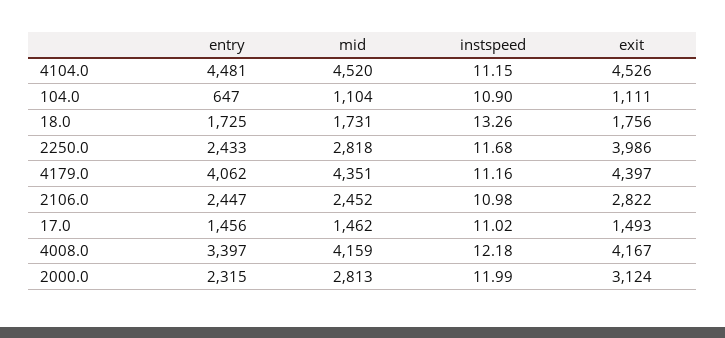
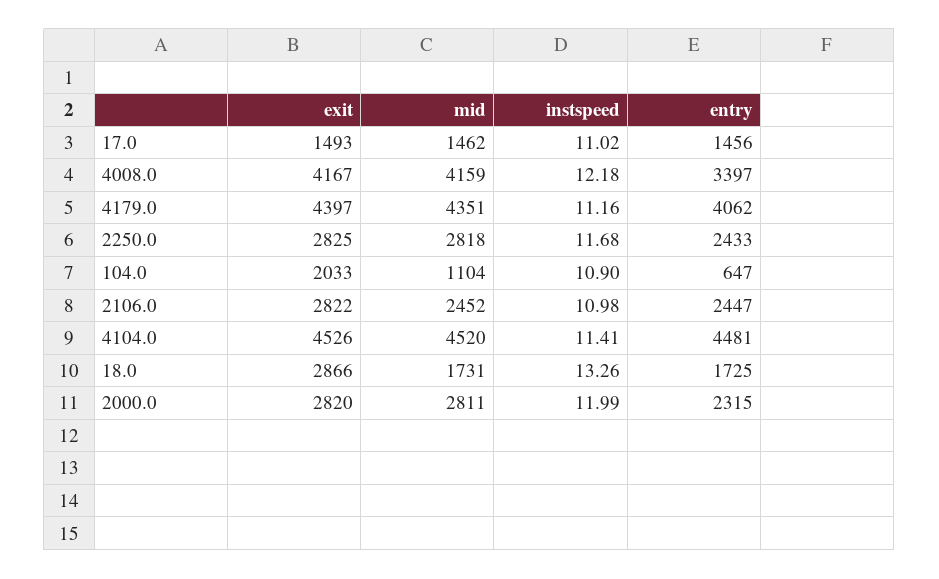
  {
    "entry": {
      "4104.0": 4481,
      "104.0": 647,
      "18.0": 1725,
      "2250.0": 2433,
      "4179.0": 4062,
      "2106.0": 2447,
      "17.0": 1456,
      "4008.0": 3397,
      "2000.0": 2315
    },
    "mid": {
      "4104.0": 4520,
      "104.0": 1104,
      "18.0": 1731,
      "2250.0": 2818,
      "4179.0": 4351,
      "2106.0": 2452,
      "17.0": 1462,
      "4008.0": 4159,
-     "2000.0": 2813
+     "2000.0": 2811
    },
    "instspeed": {
-     "4104.0": 11.15,
+     "4104.0": 11.41,
      "104.0": 10.9,
      "18.0": 13.26,
      "2250.0": 11.68,
      "4179.0": 11.16,
      "2106.0": 10.98,
      "17.0": 11.02,
      "4008.0": 12.18,
      "2000.0": 11.99
    },
    "exit": {
      "4104.0": 4526,
-     "104.0": 1111,
+     "104.0": 2033,
-     "18.0": 1756,
+     "18.0": 2866,
-     "2250.0": 3986,
+     "2250.0": 2825,
      "4179.0": 4397,
      "2106.0": 2822,
      "17.0": 1493,
      "4008.0": 4167,
-     "2000.0": 3124
+     "2000.0": 2820
    }
  }

